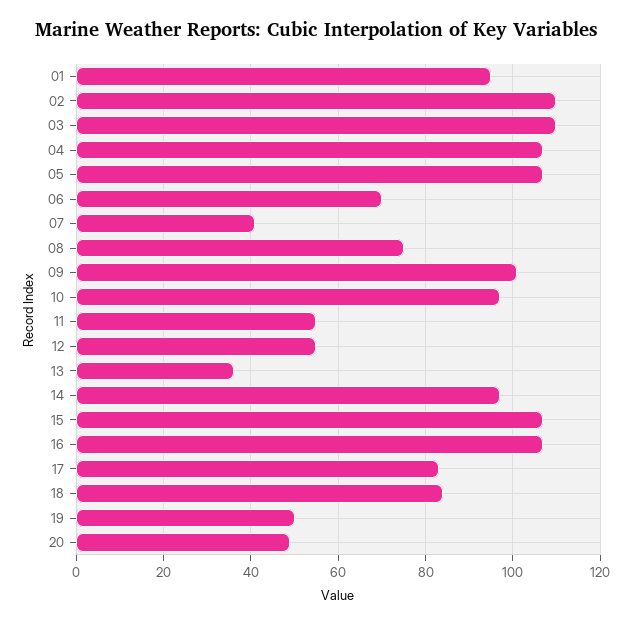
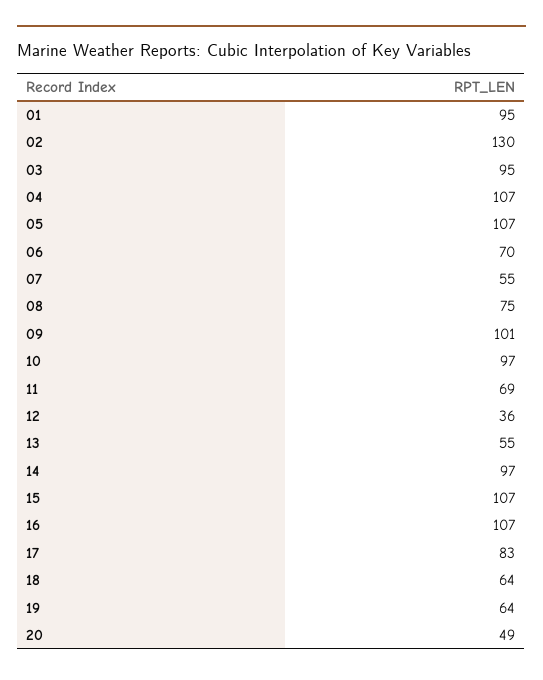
  {
    "01": 95,
-   "02": 110,
+   "02": 130,
-   "03": 110,
+   "03": 95,
    "04": 107,
    "05": 107,
    "06": 70,
-   "07": 40,
+   "07": 55,
    "08": 75,
    "09": 101,
    "10": 97,
-   "11": 55,
+   "11": 69,
-   "12": 55,
+   "12": 36,
-   "13": 35,
+   "13": 55,
    "14": 97,
    "15": 107,
    "16": 107,
    "17": 83,
-   "18": 85,
+   "18": 64,
-   "19": 50,
+   "19": 64,
    "20": 49
  }

